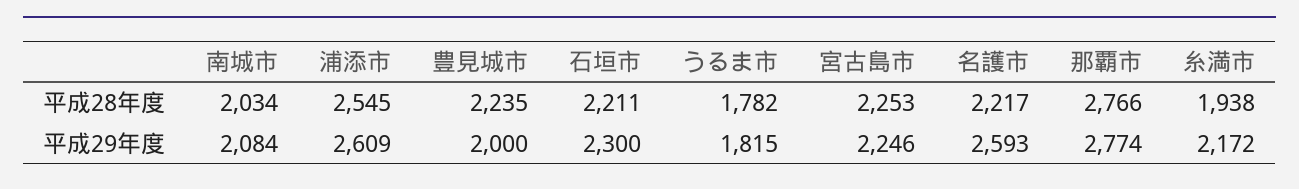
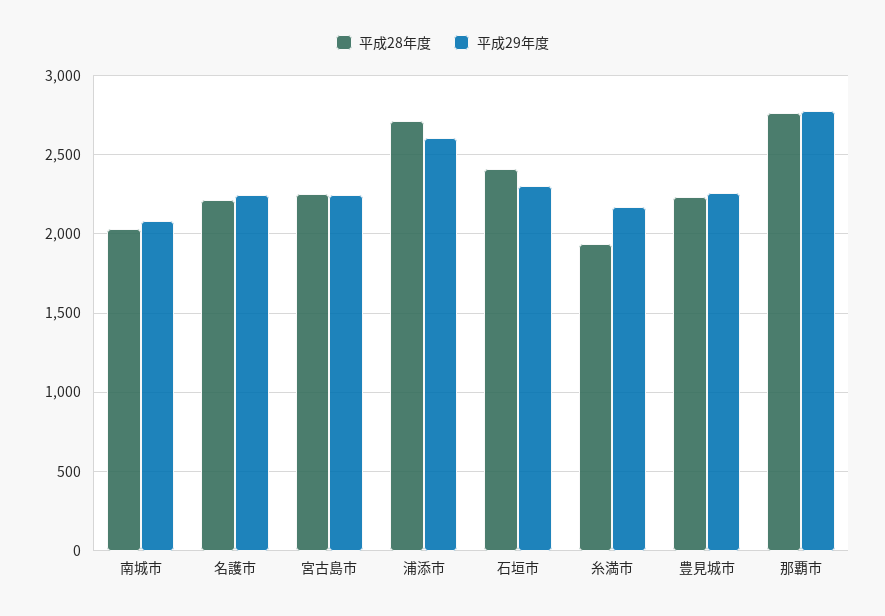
  {
    "平成28年度": {
      "南城市": 2034,
-     "浦添市": 2545,
+     "浦添市": 2700,
      "豊見城市": 2235,
-     "石垣市": 2211,
+     "石垣市": 2400,
-     "うるま市": 1782,
      "宮古島市": 2253,
      "名護市": 2217,
      "那覇市": 2766,
      "糸満市": 1938
    },
    "平成29年度": {
      "南城市": 2084,
      "浦添市": 2609,
-     "豊見城市": 2000,
+     "豊見城市": 2250,
      "石垣市": 2300,
-     "うるま市": 1815,
      "宮古島市": 2246,
-     "名護市": 2593,
+     "名護市": 2250,
      "那覇市": 2774,
      "糸満市": 2172
    }
  }

